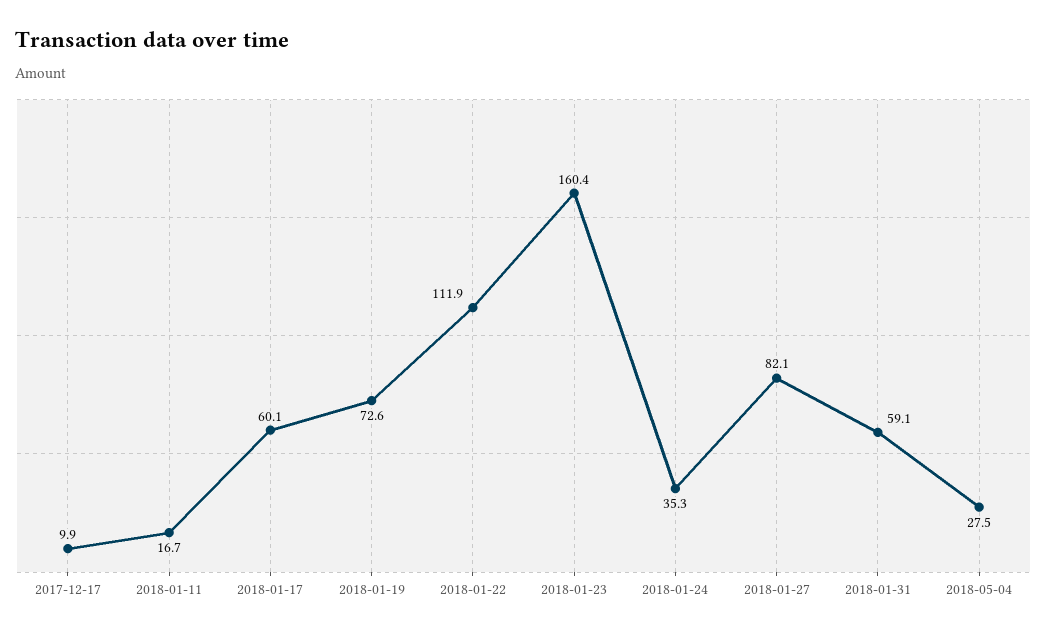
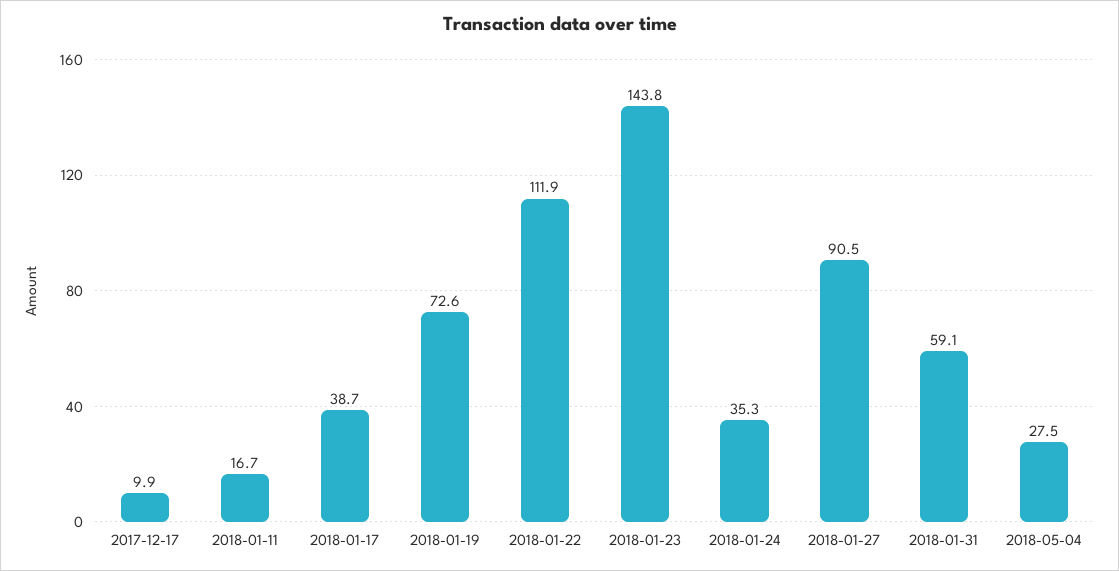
  {
    "2017-12-17": 9.9,
    "2018-01-11": 16.7,
-   "2018-01-17": 60.1,
+   "2018-01-17": 38.7,
    "2018-01-19": 72.6,
    "2018-01-22": 111.9,
-   "2018-01-23": 160.4,
+   "2018-01-23": 143.8,
    "2018-01-24": 35.3,
-   "2018-01-27": 82.1,
+   "2018-01-27": 90.5,
    "2018-01-31": 59.1,
    "2018-05-04": 27.5
  }

